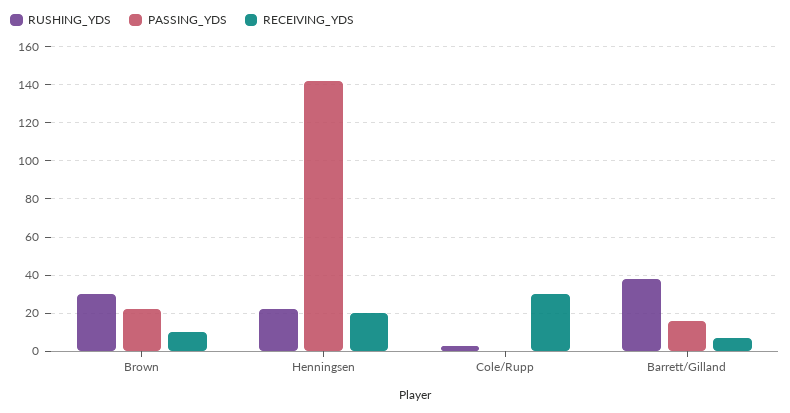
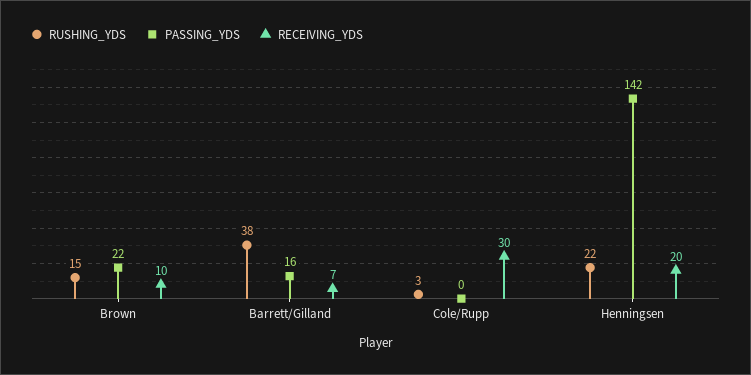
  {
    "RUSHING_YDS": {
-     "Brown": 30,
+     "Brown": 15,
      "Henningsen": 22,
      "Cole/Rupp": 3,
      "Barrett/Gilland": 38
    },
    "PASSING_YDS": {
      "Brown": 22,
      "Henningsen": 142,
      "Cole/Rupp": 0,
      "Barrett/Gilland": 16
    },
    "RECEIVING_YDS": {
      "Brown": 10,
      "Henningsen": 20,
      "Cole/Rupp": 30,
      "Barrett/Gilland": 7
    }
  }

